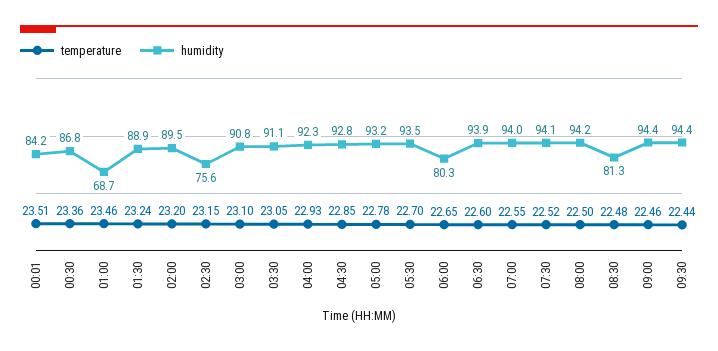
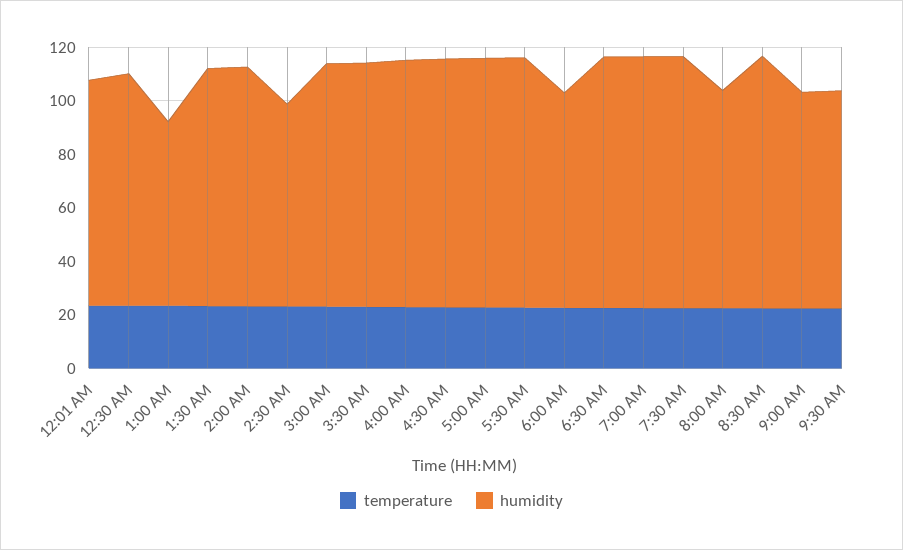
  {
    "temperature": {
      "00:01": 23.51,
      "00:30": 23.36,
      "01:00": 23.46,
      "01:30": 23.24,
      "02:00": 23.2,
      "02:30": 23.15,
      "03:00": 23.1,
      "03:30": 23.05,
      "04:00": 22.93,
      "04:30": 22.85,
      "05:00": 22.78,
      "05:30": 22.7,
      "06:00": 22.65,
      "06:30": 22.6,
      "07:00": 22.55,
      "07:30": 22.52,
      "08:00": 22.5,
      "08:30": 22.48,
      "09:00": 22.46,
      "09:30": 22.44
    },
    "humidity": {
      "00:01": 84.2,
      "00:30": 86.8,
      "01:00": 68.7,
      "01:30": 88.9,
      "02:00": 89.5,
      "02:30": 75.6,
      "03:00": 90.8,
      "03:30": 91.1,
      "04:00": 92.3,
      "04:30": 92.8,
      "05:00": 93.2,
      "05:30": 93.5,
      "06:00": 80.3,
      "06:30": 93.9,
      "07:00": 94,
      "07:30": 94.1,
-     "08:00": 94.2,
+     "08:00": 80,
-     "08:30": 81.3,
+     "08:30": 95,
-     "09:00": 94.4,
+     "09:00": 80,
-     "09:30": 94.4
+     "09:30": 80
    }
  }

